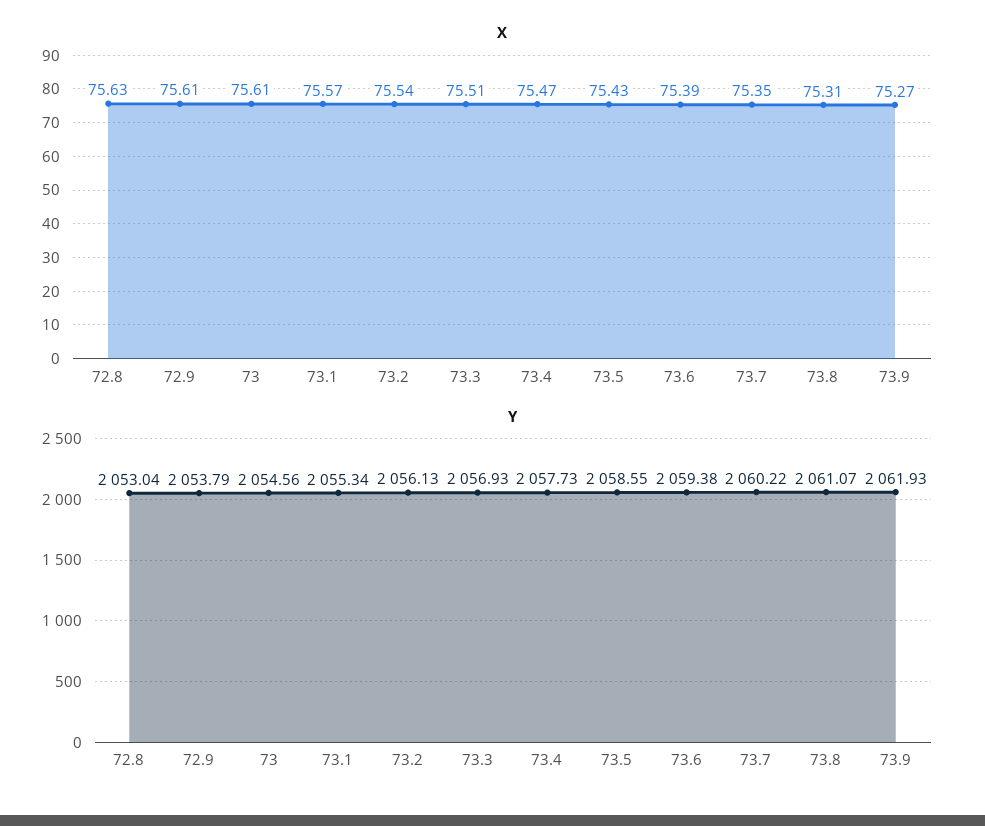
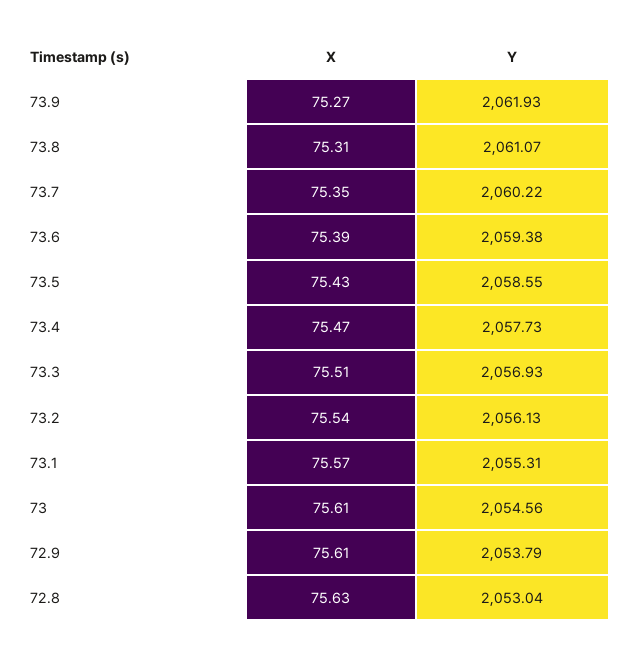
  {
    "X": {
      "72.8": 75.63,
      "72.9": 75.61,
      "73": 75.61,
      "73.1": 75.57,
      "73.2": 75.54,
      "73.3": 75.51,
      "73.4": 75.47,
      "73.5": 75.43,
      "73.6": 75.39,
      "73.7": 75.35,
      "73.8": 75.31,
      "73.9": 75.27
    },
    "Y": {
      "72.8": 2053.04,
      "72.9": 2053.79,
      "73": 2054.56,
-     "73.1": 2055.34,
+     "73.1": 2055.31,
      "73.2": 2056.13,
      "73.3": 2056.93,
      "73.4": 2057.73,
      "73.5": 2058.55,
      "73.6": 2059.38,
      "73.7": 2060.22,
      "73.8": 2061.07,
      "73.9": 2061.93
    }
  }

